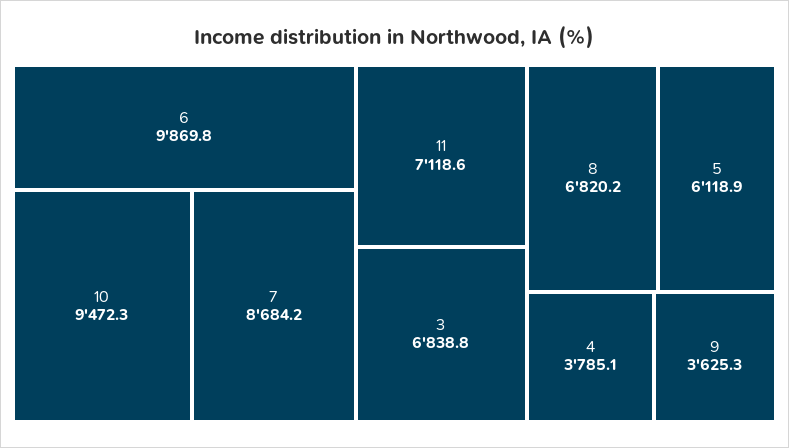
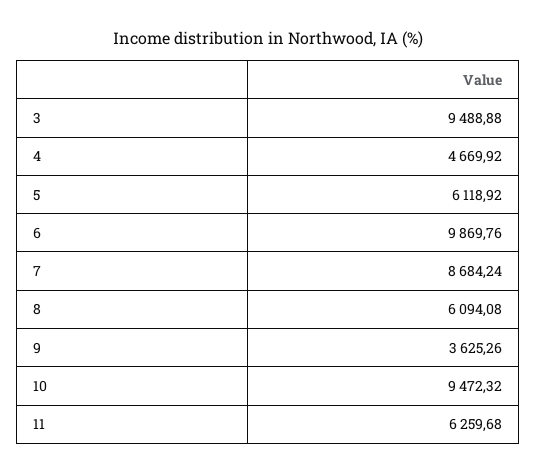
  {
    "6": 9869.76,
    "10": 9472.32,
    "7": 8684.24,
-   "11": 7118.6,
+   "11": 6259.68,
-   "3": 6838.8,
+   "3": 9488.88,
-   "8": 6820.2,
+   "8": 6094.08,
    "5": 6118.92,
-   "4": 3785.1,
+   "4": 4669.92,
    "9": 3625.26
  }

